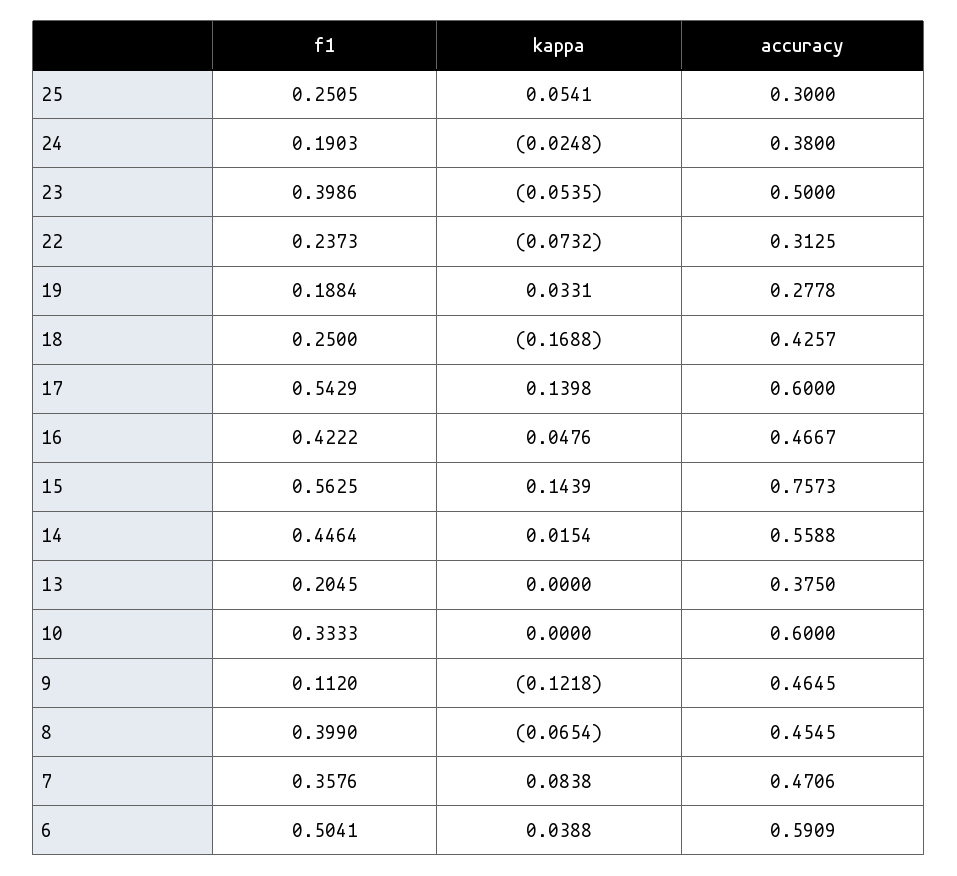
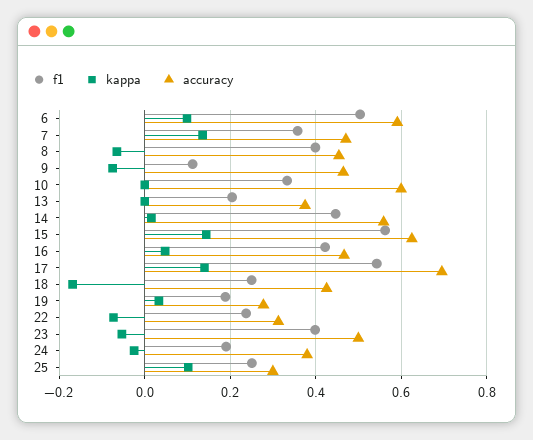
  {
    "f1": {
      "25": 0.2505,
      "24": 0.1903,
      "23": 0.3986,
      "22": 0.2373,
      "19": 0.1884,
      "18": 0.25,
      "17": 0.5429,
      "16": 0.4222,
      "15": 0.5625,
      "14": 0.4464,
      "13": 0.2045,
      "10": 0.3333,
      "9": 0.112,
      "8": 0.399,
      "7": 0.3576,
      "6": 0.5041
    },
    "kappa": {
-     "25": 0.0541,
+     "25": 0.1,
      "24": -0.0248,
      "23": -0.0535,
      "22": -0.0732,
      "19": 0.0331,
      "18": -0.1688,
      "17": 0.1398,
      "16": 0.0476,
      "15": 0.1439,
      "14": 0.0154,
      "13": 0,
      "10": 0,
-     "9": -0.1218,
+     "9": -0.08,
      "8": -0.0654,
-     "7": 0.0838,
+     "7": 0.14,
-     "6": 0.0388
+     "6": 0.1
    },
    "accuracy": {
      "25": 0.3,
      "24": 0.38,
      "23": 0.5,
      "22": 0.3125,
      "19": 0.2778,
      "18": 0.4257,
-     "17": 0.6,
+     "17": 0.7,
      "16": 0.4667,
-     "15": 0.7573,
+     "15": 0.62,
      "14": 0.5588,
      "13": 0.375,
      "10": 0.6,
      "9": 0.4645,
      "8": 0.4545,
      "7": 0.4706,
      "6": 0.5909
    }
  }

